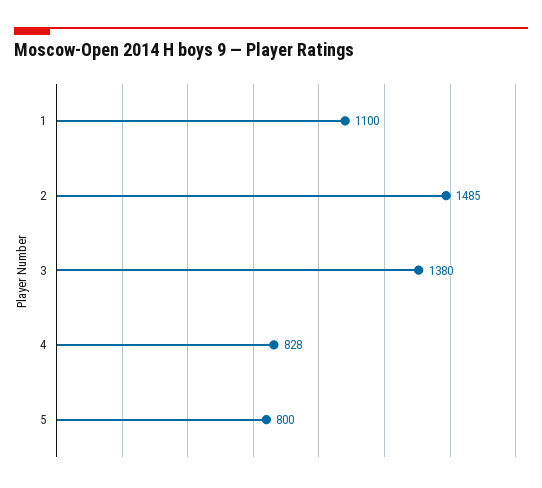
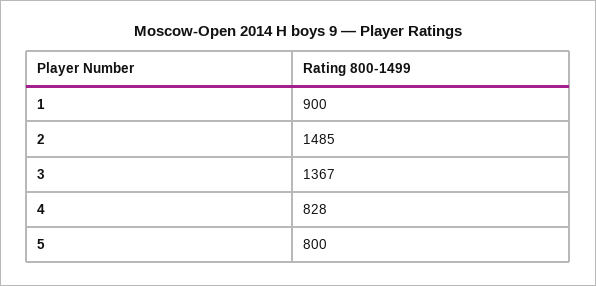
  {
-   "1": 1100,
+   "1": 900,
    "2": 1485,
-   "3": 1380,
+   "3": 1367,
    "4": 828,
    "5": 800
  }

